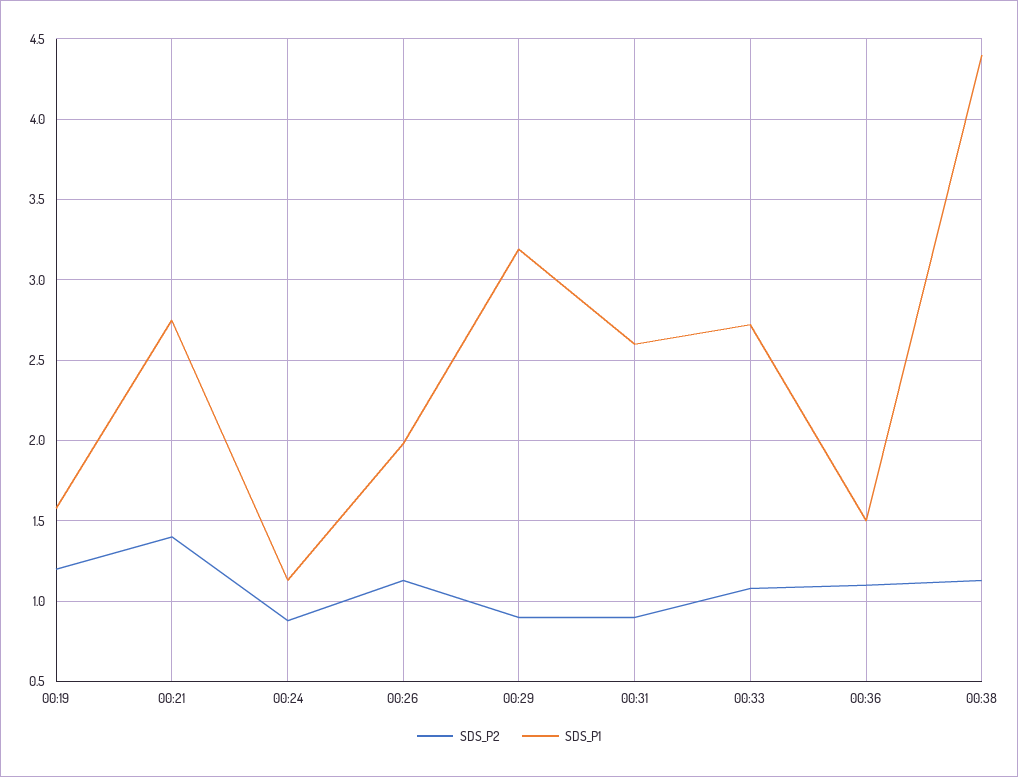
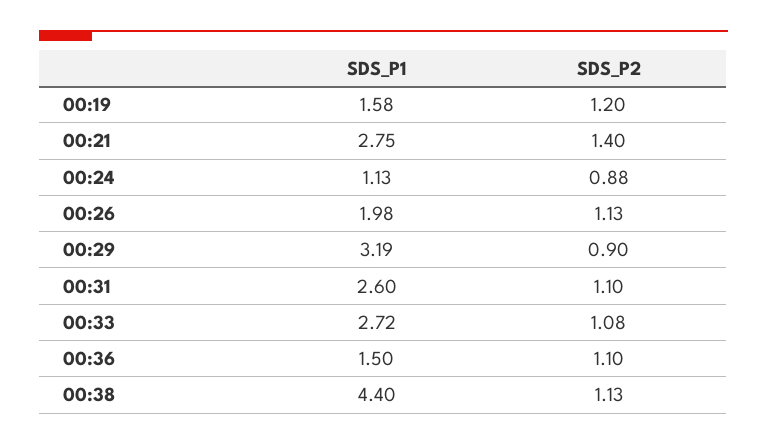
  {
    "SDS_P2": {
      "00:19": 1.2,
      "00:21": 1.4,
      "00:24": 0.88,
      "00:26": 1.13,
      "00:29": 0.9,
-     "00:31": 0.9,
+     "00:31": 1.1,
      "00:33": 1.08,
      "00:36": 1.1,
      "00:38": 1.13
    },
    "SDS_P1": {
      "00:19": 1.58,
      "00:21": 2.75,
      "00:24": 1.13,
      "00:26": 1.98,
      "00:29": 3.19,
      "00:31": 2.6,
      "00:33": 2.72,
      "00:36": 1.5,
      "00:38": 4.4
    }
  }

